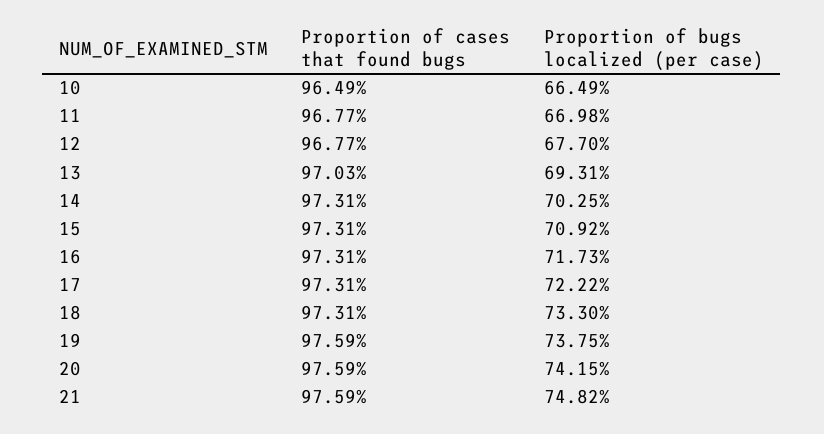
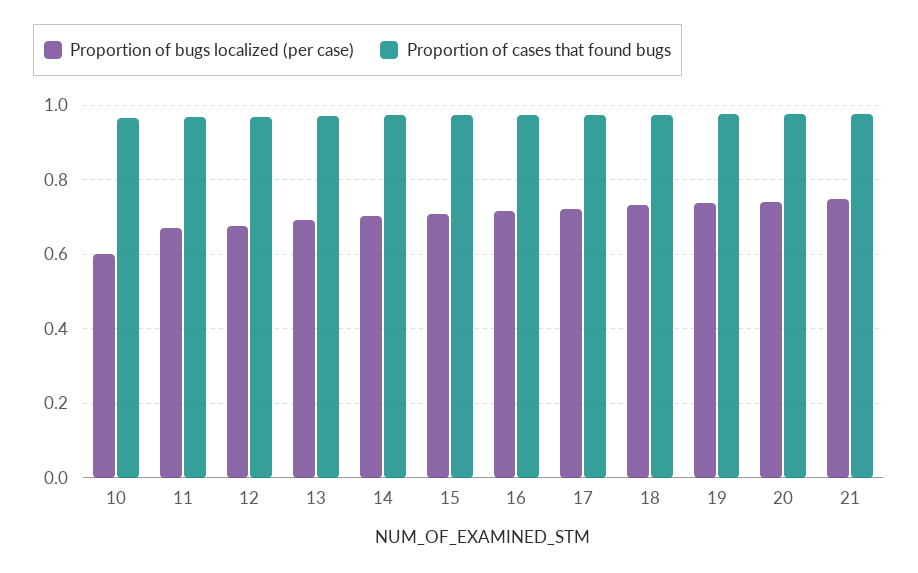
  {
    "Proportion of cases that found bugs": {
      "10": 0.9649,
      "11": 0.9677,
      "12": 0.9677,
      "13": 0.9703,
      "14": 0.9731,
      "15": 0.9731,
      "16": 0.9731,
      "17": 0.9731,
      "18": 0.9731,
      "19": 0.9759,
      "20": 0.9759,
      "21": 0.9759
    },
    "Proportion of bugs localized (per case)": {
-     "10": 0.6649,
+     "10": 0.6,
      "11": 0.6698,
      "12": 0.677,
      "13": 0.6931,
      "14": 0.7025,
      "15": 0.7092,
      "16": 0.7173,
      "17": 0.7222,
      "18": 0.733,
      "19": 0.7375,
      "20": 0.7415,
      "21": 0.7482
    }
  }

